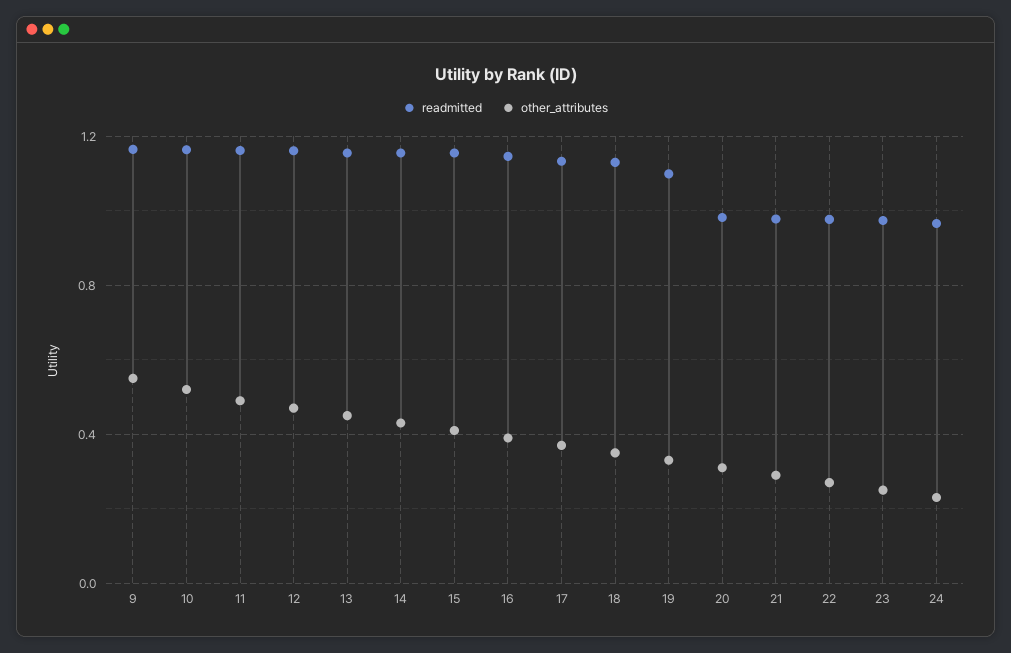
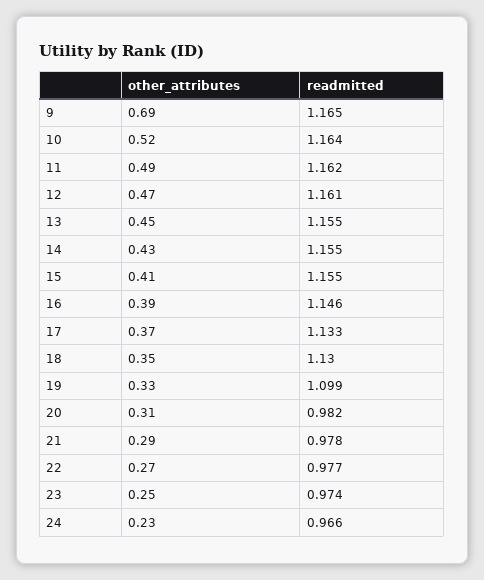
  {
    "readmitted": {
      "9": 1.165,
      "10": 1.164,
      "11": 1.162,
      "12": 1.161,
      "13": 1.155,
      "14": 1.155,
      "15": 1.155,
      "16": 1.146,
      "17": 1.133,
      "18": 1.13,
      "19": 1.099,
      "20": 0.982,
      "21": 0.978,
      "22": 0.977,
      "23": 0.974,
      "24": 0.966
    },
    "other_attributes": {
-     "9": 0.55,
+     "9": 0.69,
      "10": 0.52,
      "11": 0.49,
      "12": 0.47,
      "13": 0.45,
      "14": 0.43,
      "15": 0.41,
      "16": 0.39,
      "17": 0.37,
      "18": 0.35,
      "19": 0.33,
      "20": 0.31,
      "21": 0.29,
      "22": 0.27,
      "23": 0.25,
      "24": 0.23
    }
  }

